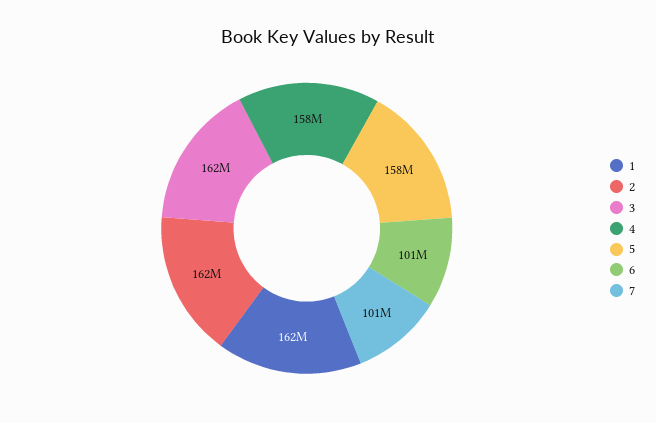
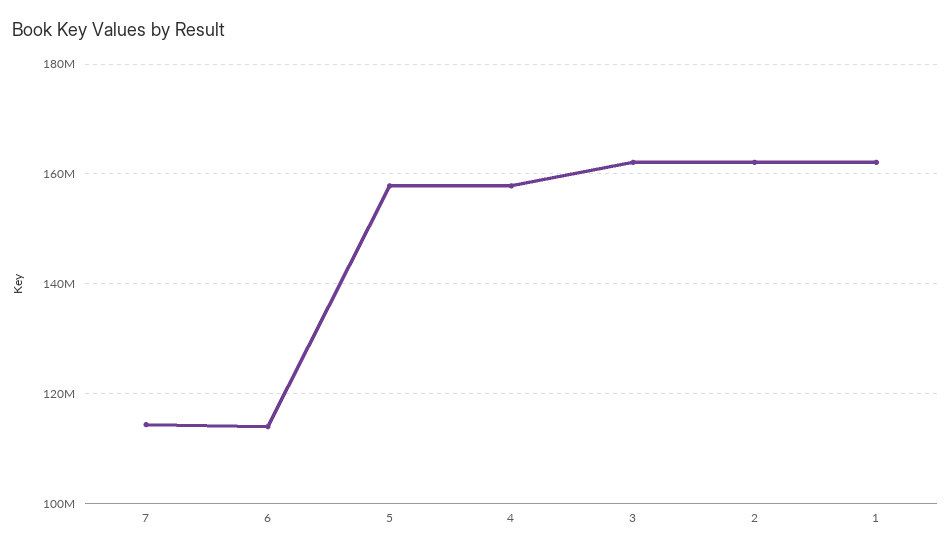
  {
    "1": 162000000,
    "2": 162000000,
    "3": 162000000,
    "4": 158000000,
    "5": 158000000,
-   "6": 101000000,
+   "6": 114000000,
-   "7": 101000000
+   "7": 114000000
  }

